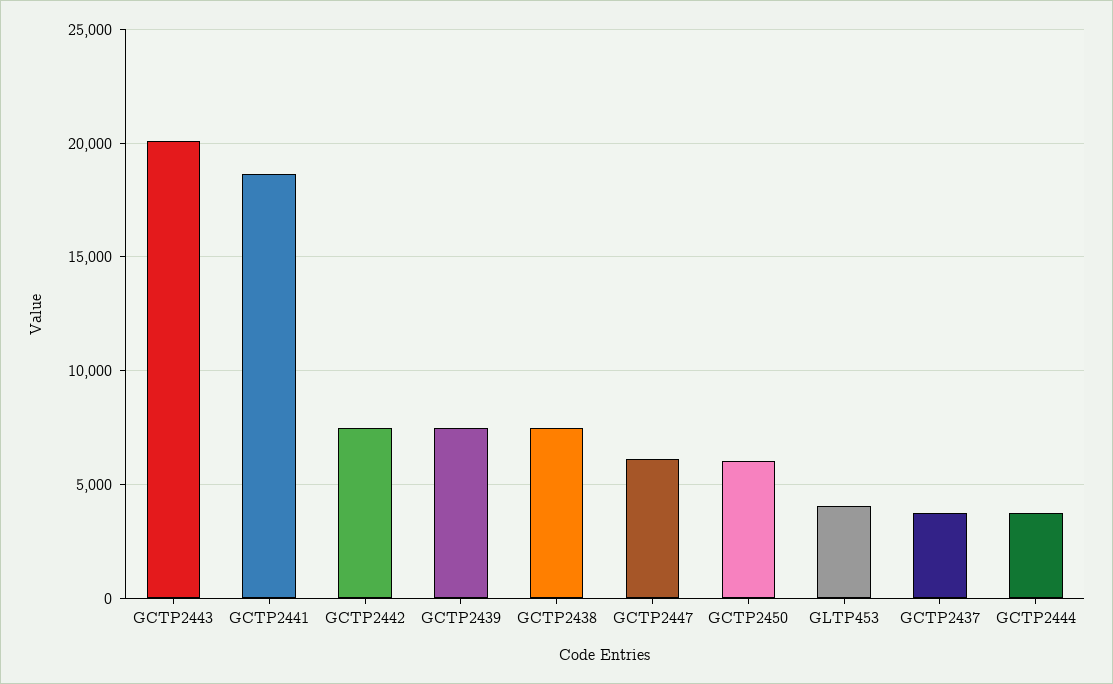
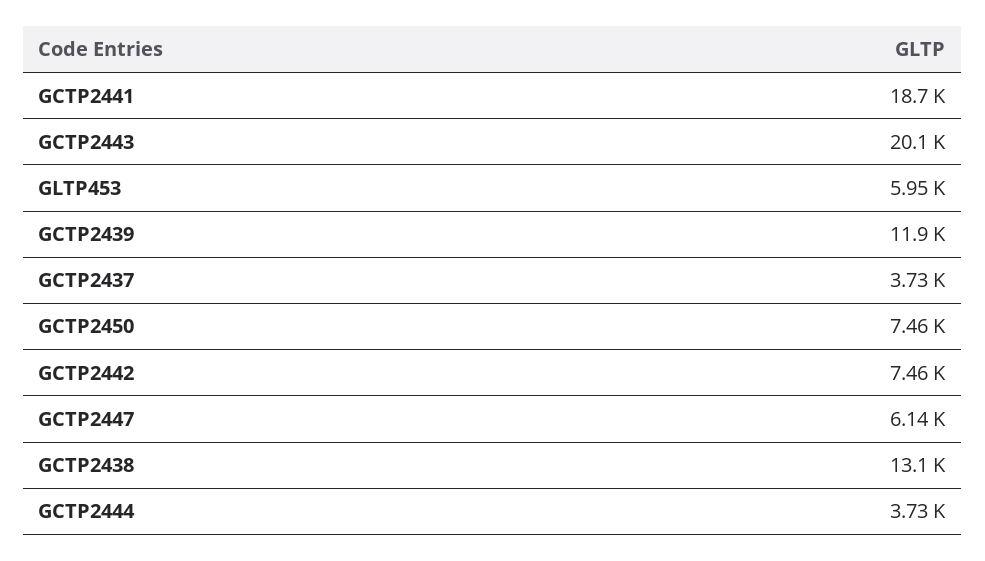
  {
    "GCTP2443": 20100,
    "GCTP2441": 18700,
    "GCTP2442": 7460,
-   "GCTP2439": 7500,
+   "GCTP2439": 11900,
-   "GCTP2438": 7500,
+   "GCTP2438": 13100,
    "GCTP2447": 6140,
-   "GCTP2450": 6000,
+   "GCTP2450": 7460,
-   "GLTP453": 4000,
+   "GLTP453": 5950,
    "GCTP2437": 3730,
    "GCTP2444": 3730
  }

